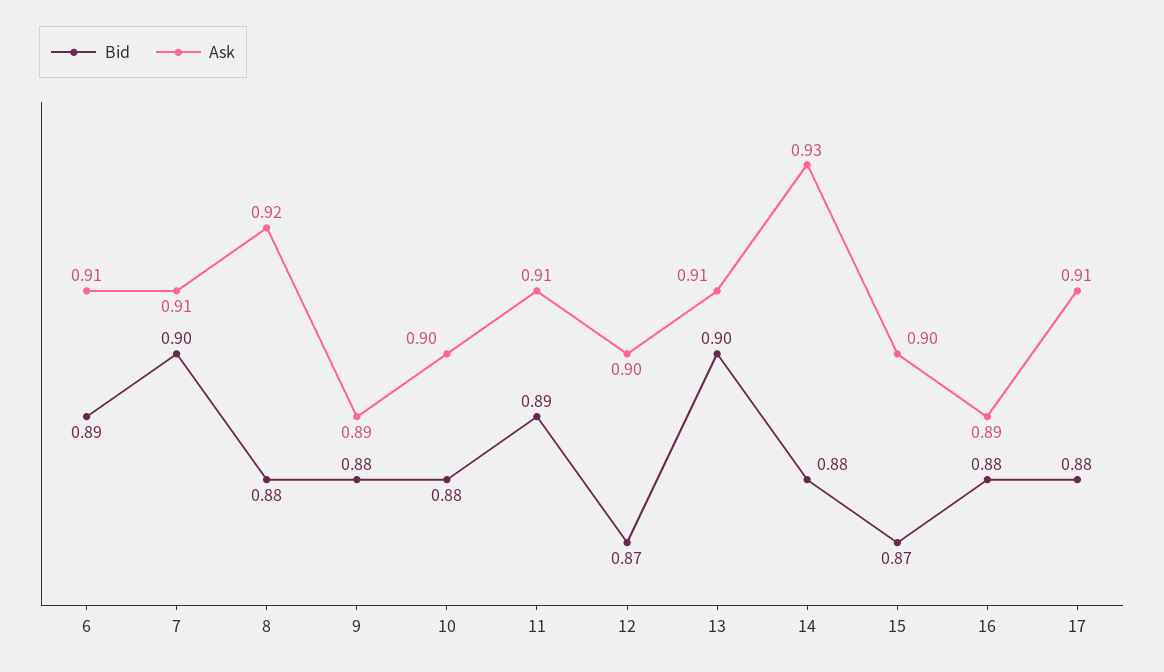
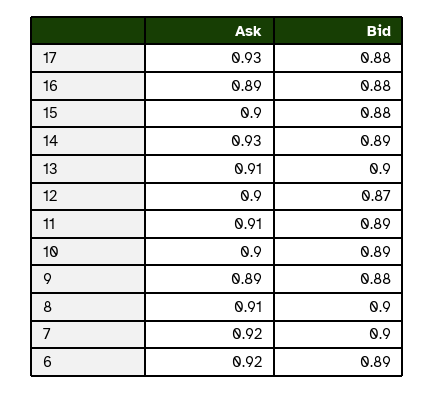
  {
    "Bid": {
      "6": 0.89,
      "7": 0.9,
-     "8": 0.88,
+     "8": 0.9,
      "9": 0.88,
-     "10": 0.88,
+     "10": 0.89,
      "11": 0.89,
      "12": 0.87,
      "13": 0.9,
-     "14": 0.88,
+     "14": 0.89,
-     "15": 0.87,
+     "15": 0.88,
      "16": 0.88,
      "17": 0.88
    },
    "Ask": {
-     "6": 0.91,
+     "6": 0.92,
-     "7": 0.91,
+     "7": 0.92,
-     "8": 0.92,
+     "8": 0.91,
      "9": 0.89,
      "10": 0.9,
      "11": 0.91,
      "12": 0.9,
      "13": 0.91,
      "14": 0.93,
      "15": 0.9,
      "16": 0.89,
-     "17": 0.91
+     "17": 0.93
    }
  }

